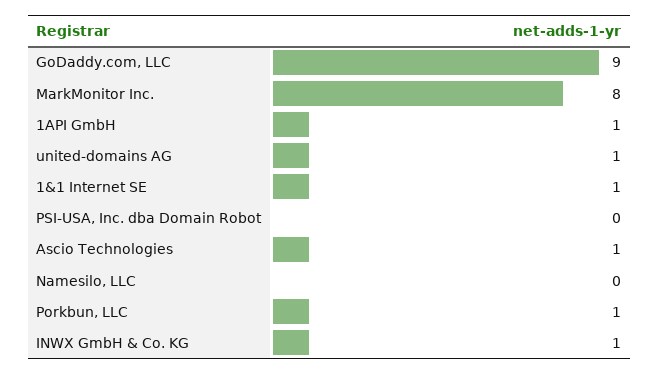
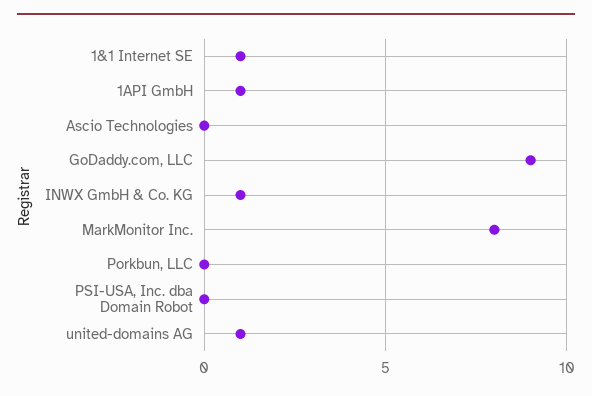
  {
    "GoDaddy.com, LLC": 9,
    "MarkMonitor Inc.": 8,
    "1API GmbH": 1,
    "united-domains AG": 1,
    "1&1 Internet SE": 1,
    "PSI-USA, Inc. dba Domain Robot": 0,
-   "Ascio Technologies": 1,
+   "Ascio Technologies": 0,
-   "Namesilo, LLC": 0,
-   "Porkbun, LLC": 1,
+   "Porkbun, LLC": 0,
    "INWX GmbH & Co. KG": 1
  }

